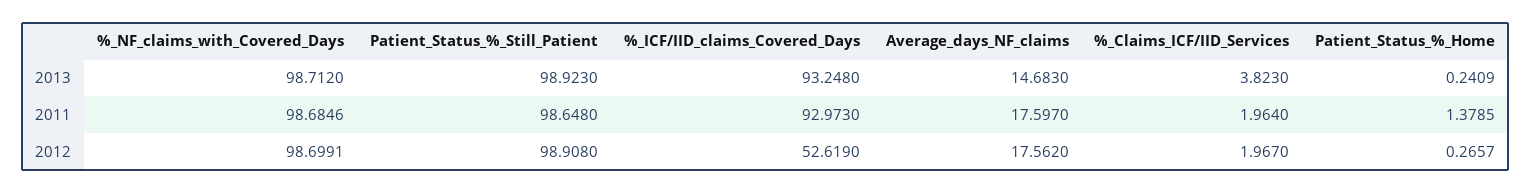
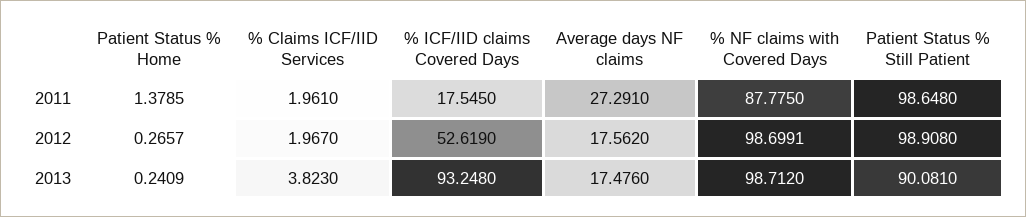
  {
    "%_NF_claims_with_Covered_Days": {
      "2013": 98.712,
-     "2011": 98.6846,
+     "2011": 87.775,
      "2012": 98.6991
    },
    "Patient_Status_%_Still_Patient": {
-     "2013": 98.923,
+     "2013": 90.081,
      "2011": 98.648,
      "2012": 98.908
    },
    "%_ICF/IID_claims_Covered_Days": {
      "2013": 93.248,
-     "2011": 92.973,
+     "2011": 17.545,
      "2012": 52.619
    },
    "Average_days_NF_claims": {
-     "2013": 14.683,
+     "2013": 17.476,
-     "2011": 17.597,
+     "2011": 27.291,
      "2012": 17.562
    },
    "%_Claims_ICF/IID_Services": {
      "2013": 3.823,
-     "2011": 1.964,
+     "2011": 1.961,
      "2012": 1.967
    },
    "Patient_Status_%_Home": {
      "2013": 0.2409,
      "2011": 1.3785,
      "2012": 0.2657
    }
  }

